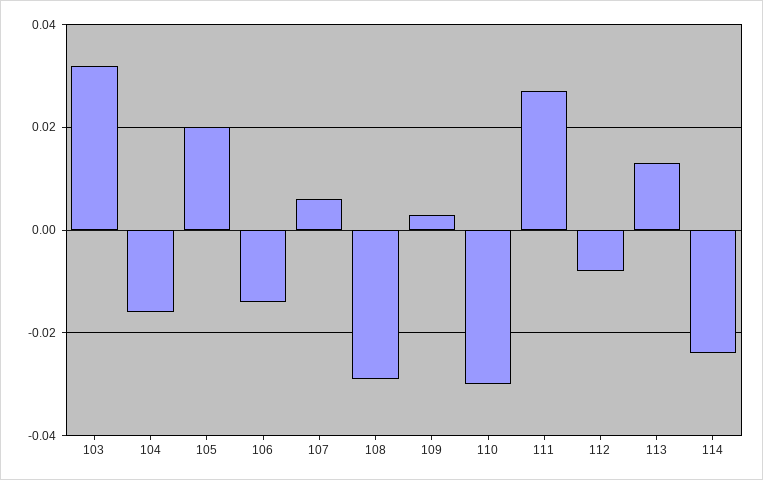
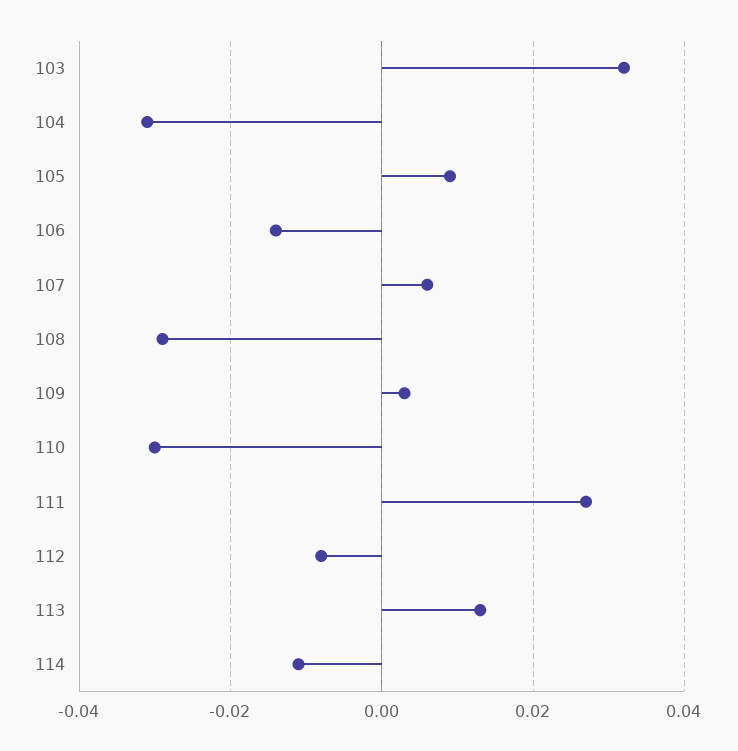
  {
    "103": 0.03,
-   "104": -0.015,
+   "104": -0.03,
-   "105": 0.02,
+   "105": 0.01,
    "106": -0.015,
    "107": 0.005,
    "108": -0.03,
    "109": 0.005,
    "110": -0.03,
    "111": 0.025,
    "112": -0.01,
    "113": 0.015,
-   "114": -0.025
+   "114": -0.01
  }

